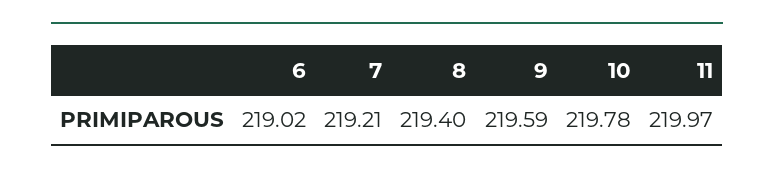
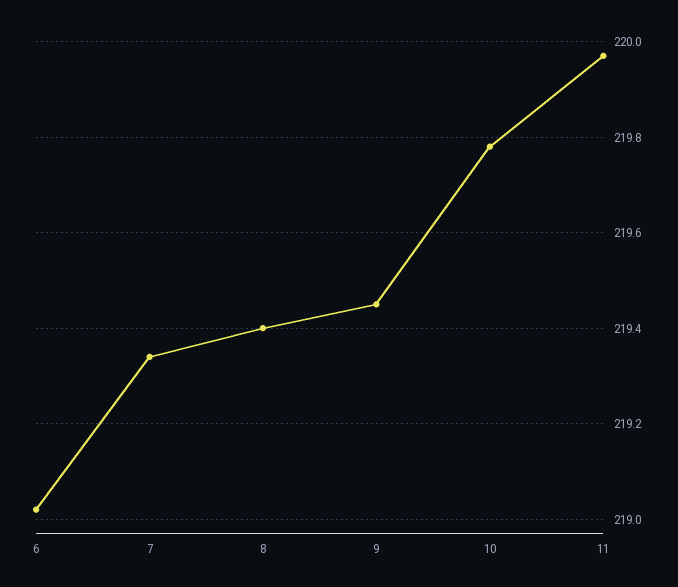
  {
    "6": 219.02,
-   "7": 219.21,
+   "7": 219.35,
    "8": 219.4,
-   "9": 219.59,
+   "9": 219.45,
    "10": 219.78,
    "11": 219.97
  }

